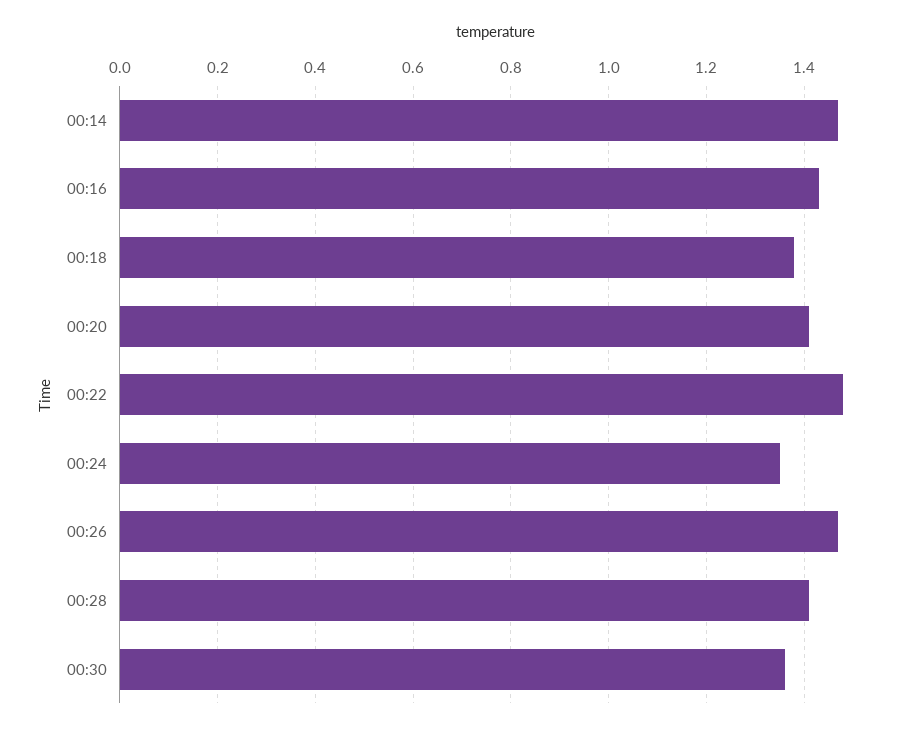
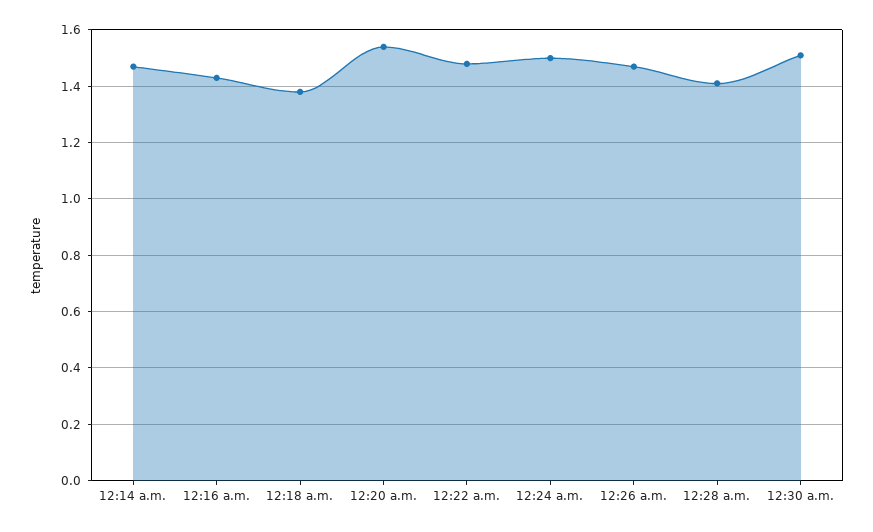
  {
    "00:14": 1.45,
    "00:16": 1.45,
    "00:18": 1.4,
-   "00:20": 1.4,
+   "00:20": 1.55,
    "00:22": 1.5,
-   "00:24": 1.35,
+   "00:24": 1.5,
    "00:26": 1.45,
    "00:28": 1.4,
-   "00:30": 1.35
+   "00:30": 1.5
  }

